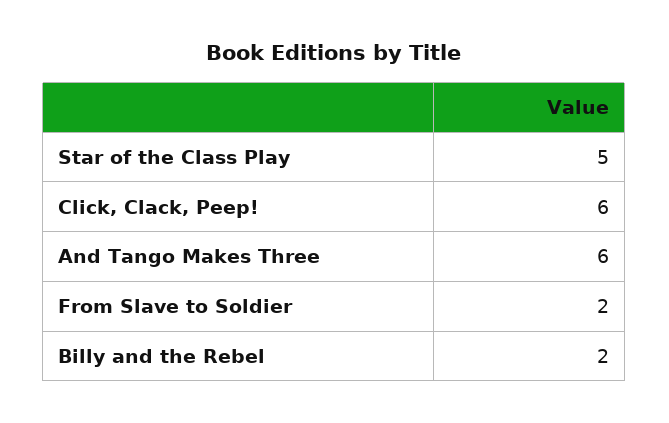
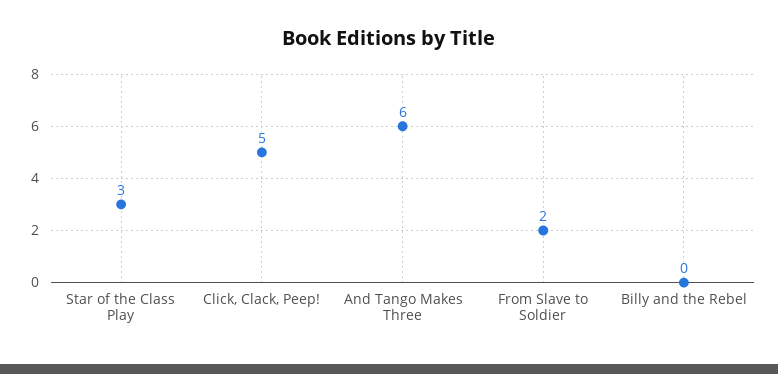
  {
-   "Star of the Class Play": 5,
+   "Star of the Class Play": 3,
-   "Click, Clack, Peep!": 6,
+   "Click, Clack, Peep!": 5,
    "And Tango Makes Three": 6,
    "From Slave to Soldier": 2,
-   "Billy and the Rebel": 2
+   "Billy and the Rebel": 0
  }

